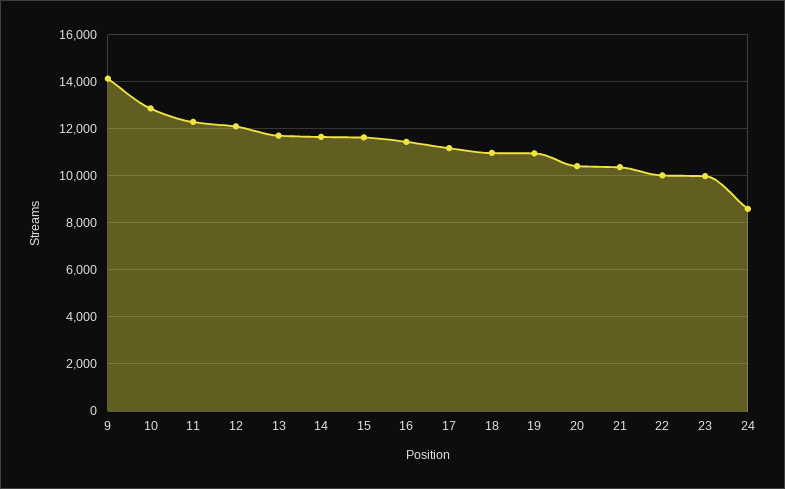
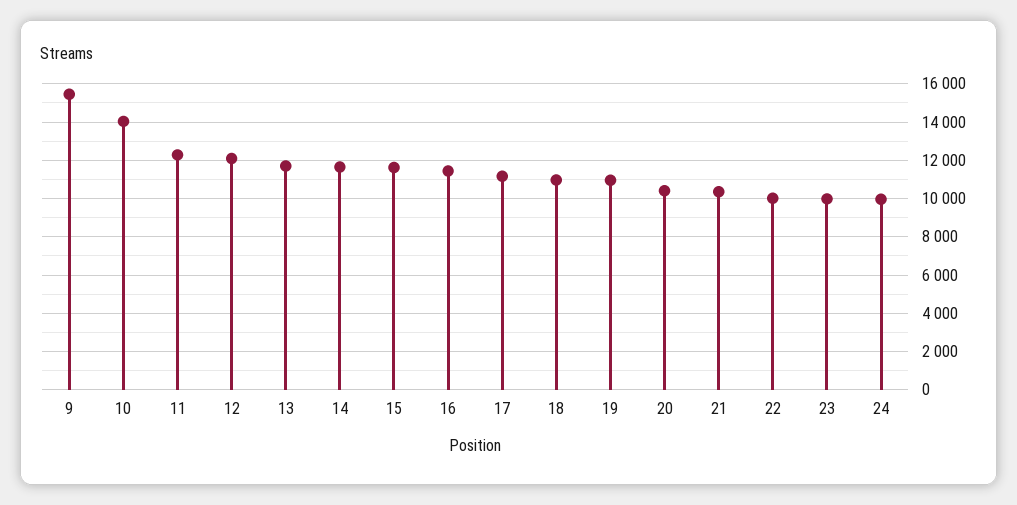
  {
-   "9": 14000,
+   "9": 15500,
-   "10": 13000,
+   "10": 14000,
    "11": 12500,
    "12": 12000,
    "13": 11500,
    "14": 11500,
    "15": 11500,
    "16": 11500,
    "17": 11000,
    "18": 11000,
    "19": 11000,
    "20": 10500,
    "21": 10500,
    "22": 10000,
    "23": 10000,
-   "24": 8500
+   "24": 10000
  }

